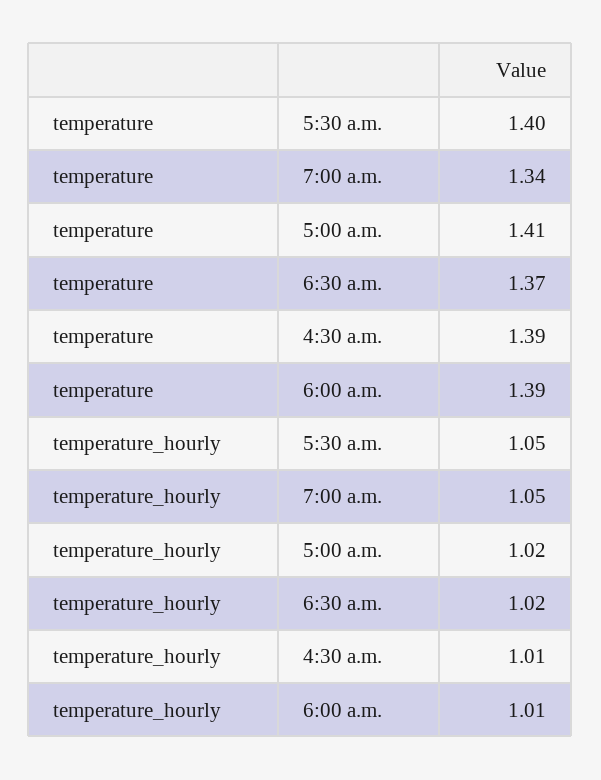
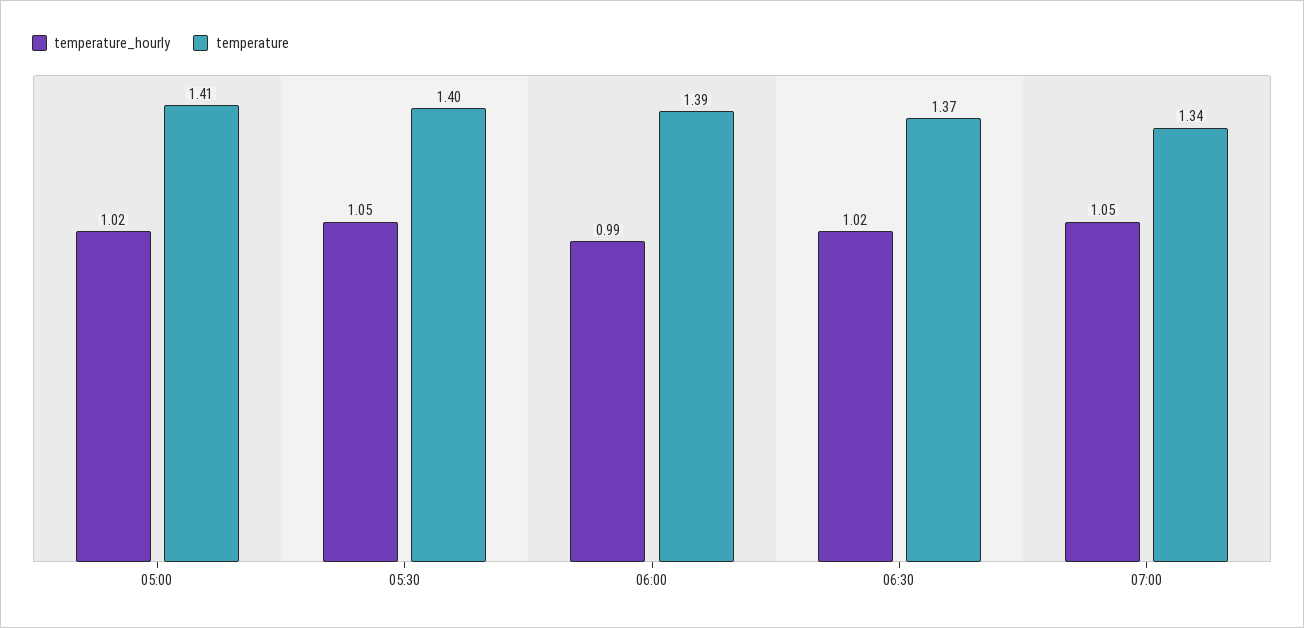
  {
    "temperature": {
      "5:30 a.m.": 1.4,
      "7:00 a.m.": 1.34,
      "5:00 a.m.": 1.41,
      "6:30 a.m.": 1.37,
-     "4:30 a.m.": 1.39,
      "6:00 a.m.": 1.39
    },
    "temperature_hourly": {
      "5:30 a.m.": 1.05,
      "7:00 a.m.": 1.05,
      "5:00 a.m.": 1.02,
      "6:30 a.m.": 1.02,
-     "4:30 a.m.": 1.01,
-     "6:00 a.m.": 1.01
+     "6:00 a.m.": 0.99
    }
  }

